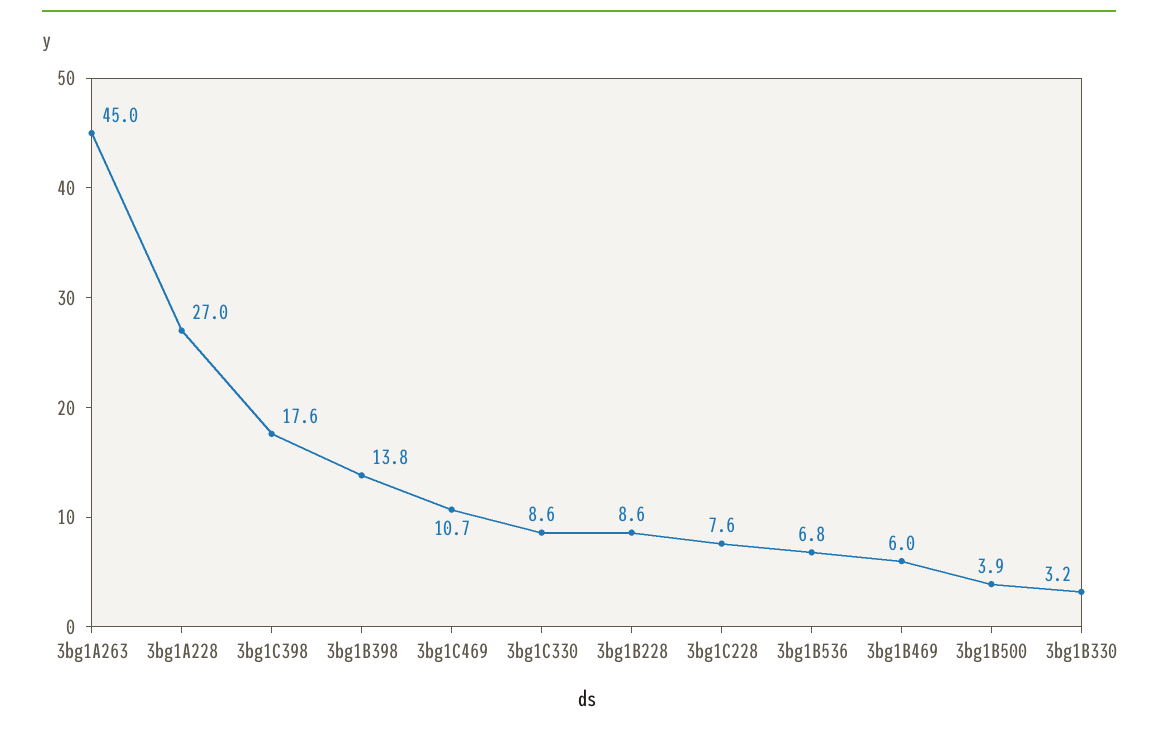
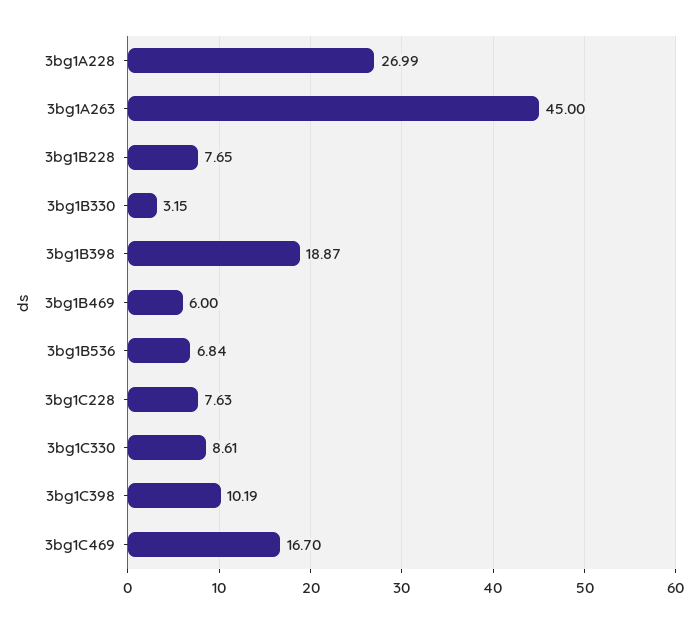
  {
    "3bg1A263": 45,
    "3bg1A228": 26.99,
-   "3bg1C398": 17.6,
+   "3bg1C398": 10.19,
-   "3bg1B398": 13.8,
+   "3bg1B398": 18.87,
-   "3bg1C469": 10.7,
+   "3bg1C469": 16.7,
    "3bg1C330": 8.61,
-   "3bg1B228": 8.6,
+   "3bg1B228": 7.65,
    "3bg1C228": 7.63,
    "3bg1B536": 6.84,
    "3bg1B469": 6,
-   "3bg1B500": 3.9,
    "3bg1B330": 3.15
  }

